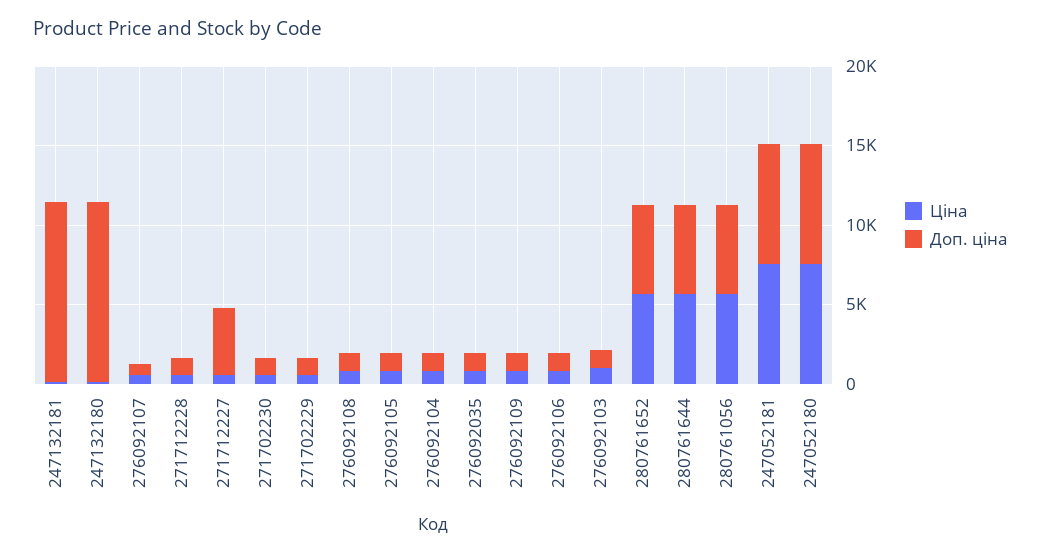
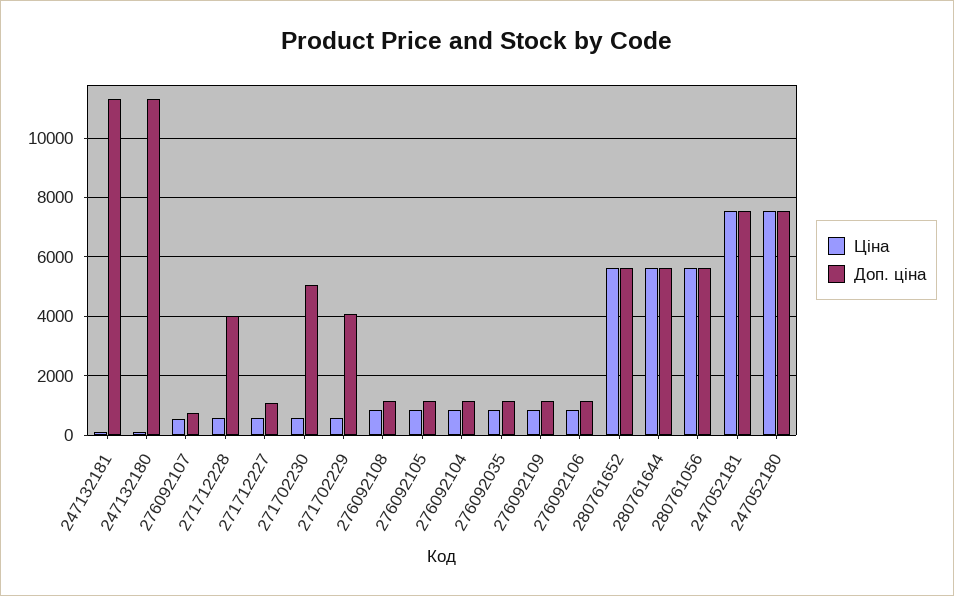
  {
    "Ціна": {
      "247132181": 0,
      "247132180": 0,
      "276092107": 500,
      "271712228": 500,
      "271712227": 500,
      "271702230": 500,
      "271702229": 500,
      "276092108": 750,
      "276092105": 750,
      "276092104": 750,
      "276092035": 750,
      "276092109": 750,
      "276092106": 750,
-     "276092103": 1000,
      "280761652": 5750,
      "280761644": 5750,
      "280761056": 5750,
      "247052181": 7500,
      "247052180": 7500
    },
    "Доп. ціна": {
      "247132181": 11250,
      "247132180": 11250,
      "276092107": 750,
-     "271712228": 1000,
+     "271712228": 4000,
-     "271712227": 4000,
+     "271712227": 1000,
-     "271702230": 1000,
+     "271702230": 5000,
-     "271702229": 1000,
+     "271702229": 4000,
      "276092108": 1250,
      "276092105": 1250,
      "276092104": 1250,
      "276092035": 1250,
      "276092109": 1250,
      "276092106": 1250,
-     "276092103": 1000,
      "280761652": 5750,
      "280761644": 5750,
      "280761056": 5750,
      "247052181": 7500,
      "247052180": 7500
    }
  }

